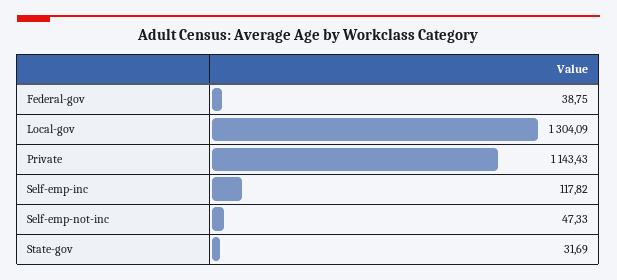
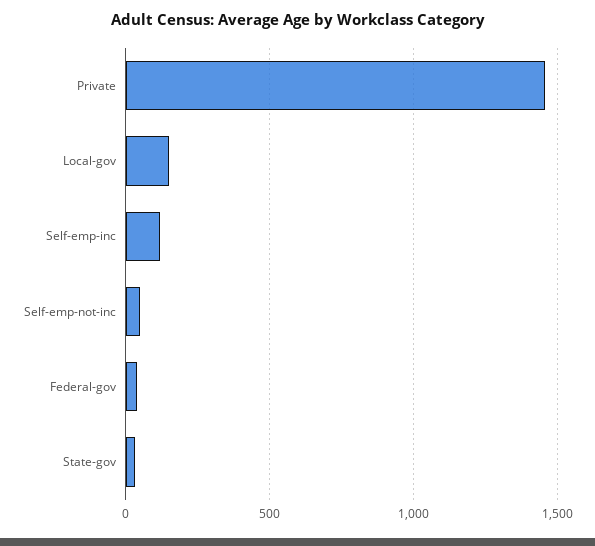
  {
    "Federal-gov": 38.75,
-   "Local-gov": 1304.09,
+   "Local-gov": 150,
-   "Private": 1143.43,
+   "Private": 1450,
    "Self-emp-inc": 117.82,
    "Self-emp-not-inc": 47.33,
    "State-gov": 31.69
  }

